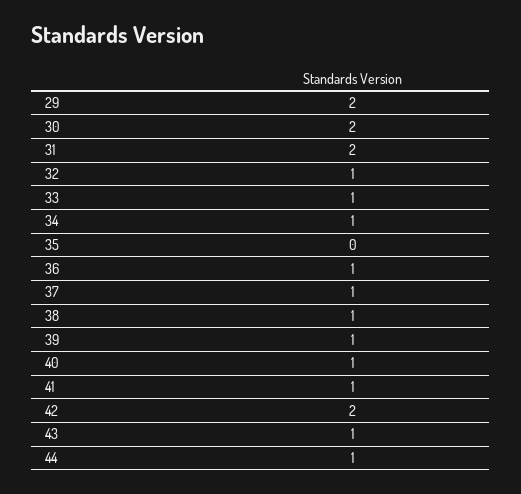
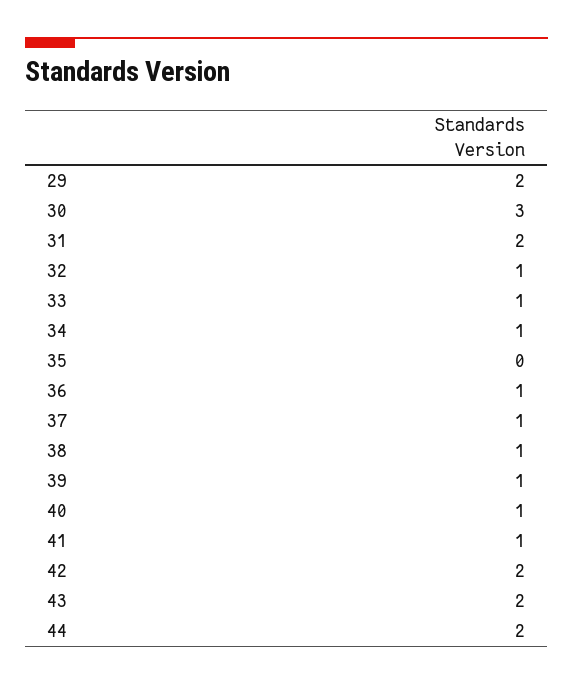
  {
    "29": 2,
-   "30": 2,
+   "30": 3,
    "31": 2,
    "32": 1,
    "33": 1,
    "34": 1,
    "35": 0,
    "36": 1,
    "37": 1,
    "38": 1,
    "39": 1,
    "40": 1,
    "41": 1,
    "42": 2,
-   "43": 1,
+   "43": 2,
-   "44": 1
+   "44": 2
  }

